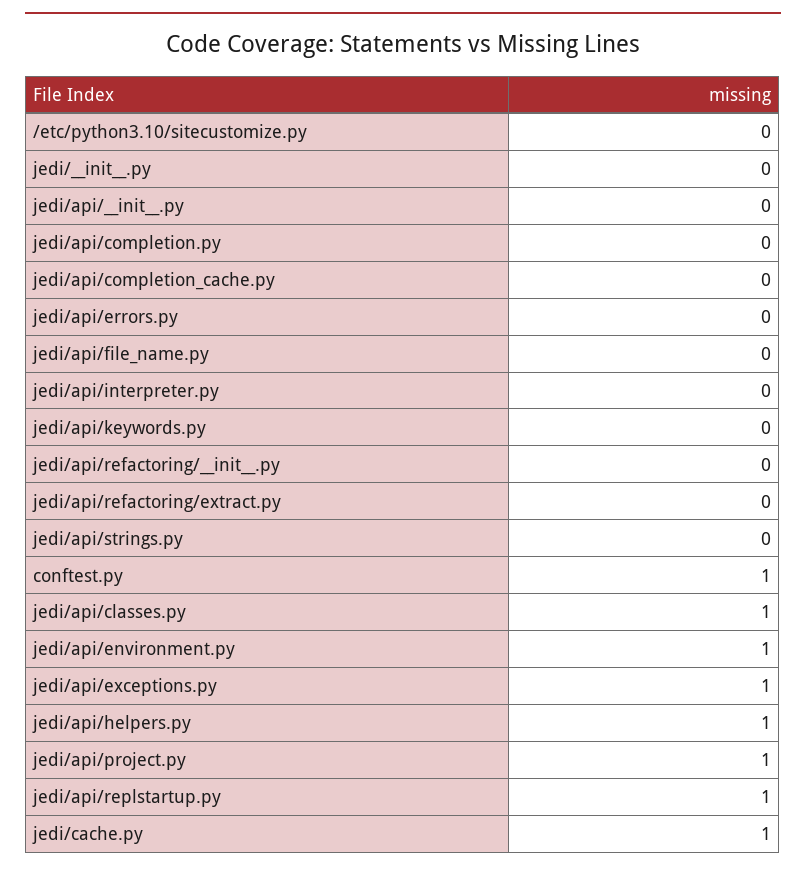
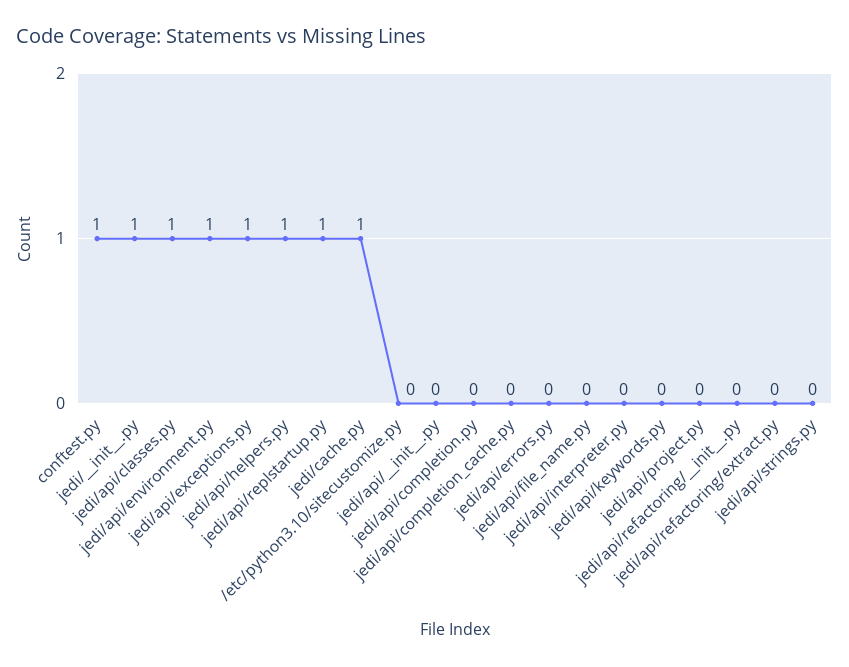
  {
    "/etc/python3.10/sitecustomize.py": 0,
-   "jedi/__init__.py": 0,
+   "jedi/__init__.py": 1,
    "jedi/api/__init__.py": 0,
    "jedi/api/completion.py": 0,
    "jedi/api/completion_cache.py": 0,
    "jedi/api/errors.py": 0,
    "jedi/api/file_name.py": 0,
    "jedi/api/interpreter.py": 0,
    "jedi/api/keywords.py": 0,
    "jedi/api/refactoring/__init__.py": 0,
    "jedi/api/refactoring/extract.py": 0,
    "jedi/api/strings.py": 0,
    "conftest.py": 1,
    "jedi/api/classes.py": 1,
    "jedi/api/environment.py": 1,
    "jedi/api/exceptions.py": 1,
    "jedi/api/helpers.py": 1,
-   "jedi/api/project.py": 1,
+   "jedi/api/project.py": 0,
    "jedi/api/replstartup.py": 1,
    "jedi/cache.py": 1
  }

